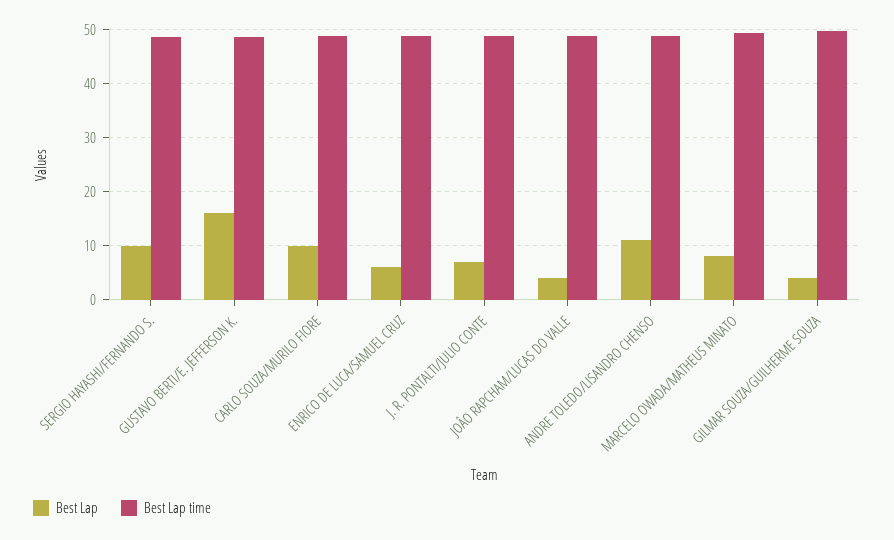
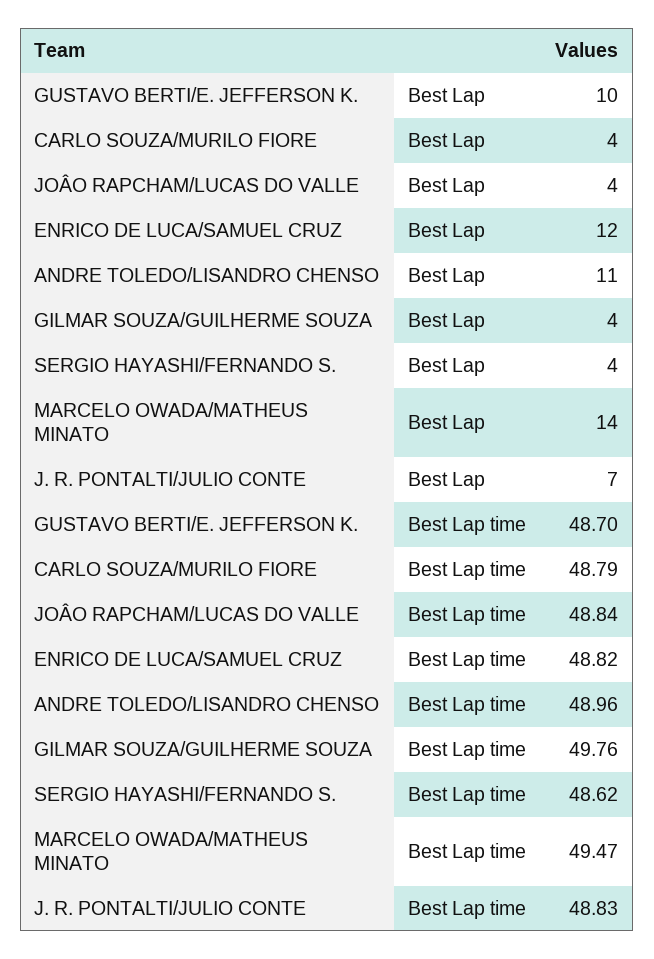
  {
    "Best Lap": {
-     "SERGIO HAYASHI/FERNANDO S.": 10,
+     "SERGIO HAYASHI/FERNANDO S.": 4,
-     "GUSTAVO BERTI/E. JEFFERSON K.": 16,
+     "GUSTAVO BERTI/E. JEFFERSON K.": 10,
-     "CARLO SOUZA/MURILO FIORE": 10,
+     "CARLO SOUZA/MURILO FIORE": 4,
-     "ENRICO DE LUCA/SAMUEL CRUZ": 6,
+     "ENRICO DE LUCA/SAMUEL CRUZ": 12,
      "J. R. PONTALTI/JULIO CONTE": 7,
      "JOÂO RAPCHAM/LUCAS DO VALLE": 4,
      "ANDRE TOLEDO/LISANDRO CHENSO": 11,
-     "MARCELO OWADA/MATHEUS MINATO": 8,
+     "MARCELO OWADA/MATHEUS MINATO": 14,
      "GILMAR SOUZA/GUILHERME SOUZA": 4
    },
    "Best Lap time": {
      "SERGIO HAYASHI/FERNANDO S.": 48.62,
      "GUSTAVO BERTI/E. JEFFERSON K.": 48.7,
      "CARLO SOUZA/MURILO FIORE": 48.79,
      "ENRICO DE LUCA/SAMUEL CRUZ": 48.82,
      "J. R. PONTALTI/JULIO CONTE": 48.83,
      "JOÂO RAPCHAM/LUCAS DO VALLE": 48.84,
      "ANDRE TOLEDO/LISANDRO CHENSO": 48.96,
      "MARCELO OWADA/MATHEUS MINATO": 49.47,
      "GILMAR SOUZA/GUILHERME SOUZA": 49.76
    }
  }

